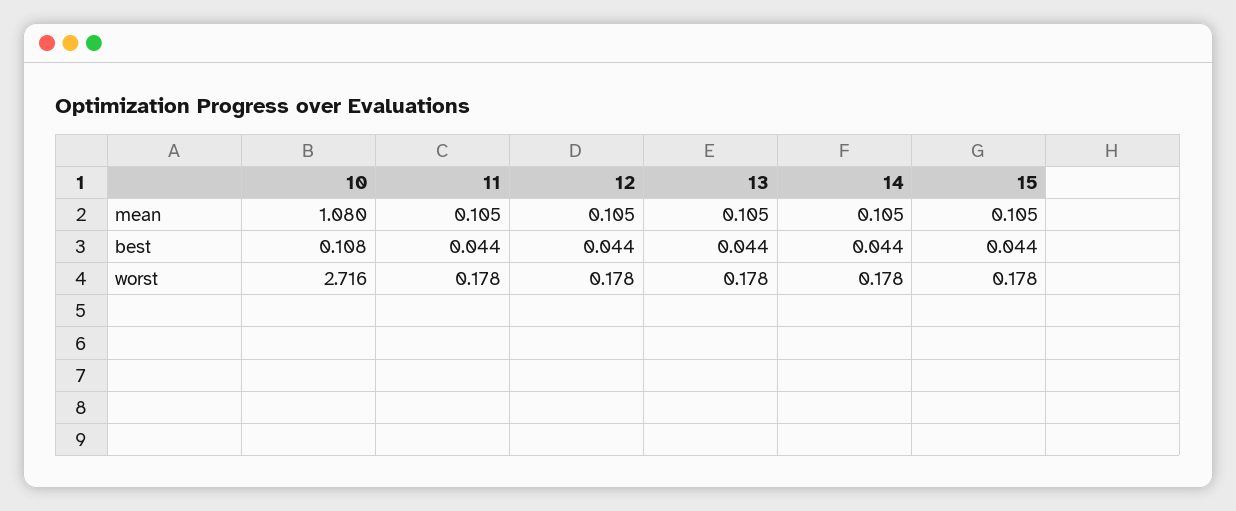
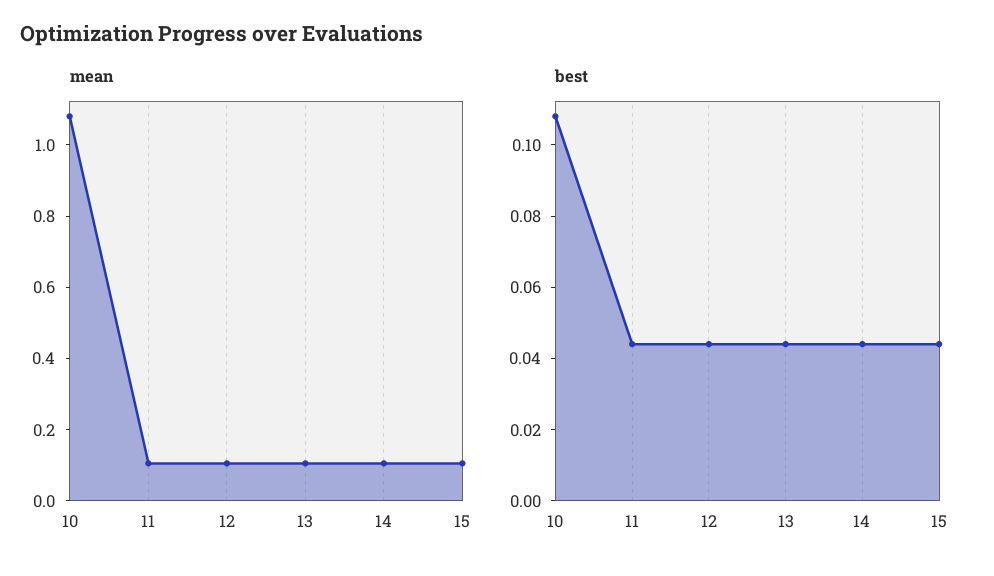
  {
    "mean": {
      "10": 1.08,
      "11": 0.105,
      "12": 0.105,
      "13": 0.105,
      "14": 0.105,
      "15": 0.105
    },
    "best": {
      "10": 0.108,
      "11": 0.044,
      "12": 0.044,
      "13": 0.044,
      "14": 0.044,
      "15": 0.044
-   },
+   }
-   "worst": {
-     "10": 2.716,
-     "11": 0.178,
-     "12": 0.178,
-     "13": 0.178,
-     "14": 0.178,
-     "15": 0.178
-   }
  }

